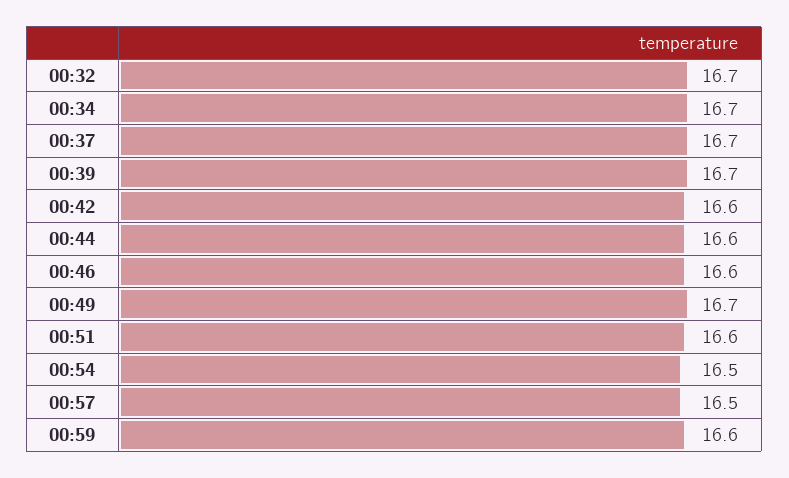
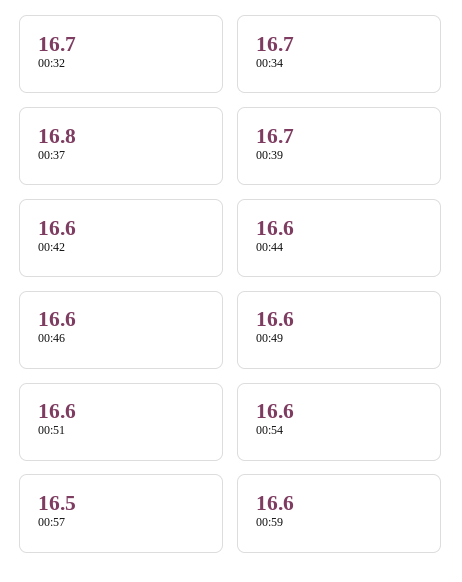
  {
    "00:32": 16.7,
    "00:34": 16.7,
-   "00:37": 16.7,
+   "00:37": 16.8,
    "00:39": 16.7,
    "00:42": 16.6,
    "00:44": 16.6,
    "00:46": 16.6,
-   "00:49": 16.7,
+   "00:49": 16.6,
    "00:51": 16.6,
-   "00:54": 16.5,
+   "00:54": 16.6,
    "00:57": 16.5,
    "00:59": 16.6
  }

